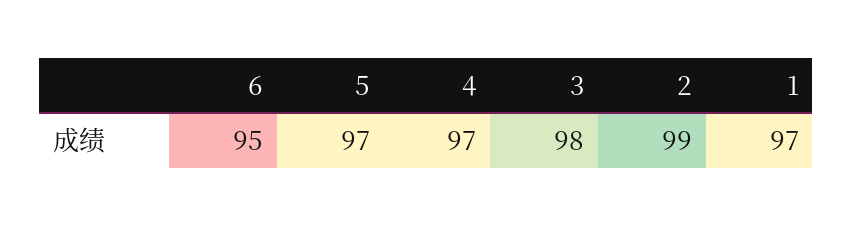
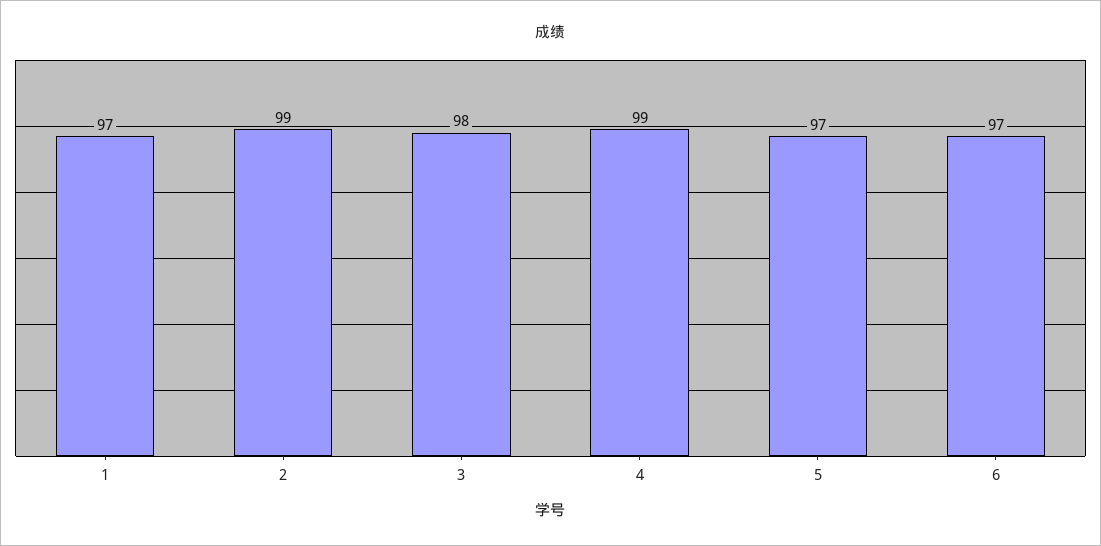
  {
-   "6": 95,
+   "6": 97,
    "5": 97,
-   "4": 97,
+   "4": 99,
    "3": 98,
    "2": 99,
    "1": 97
  }

